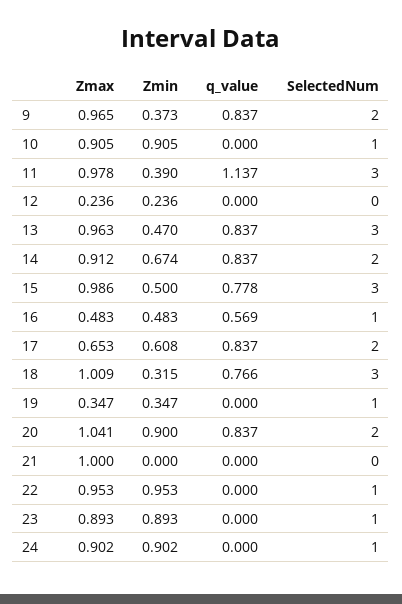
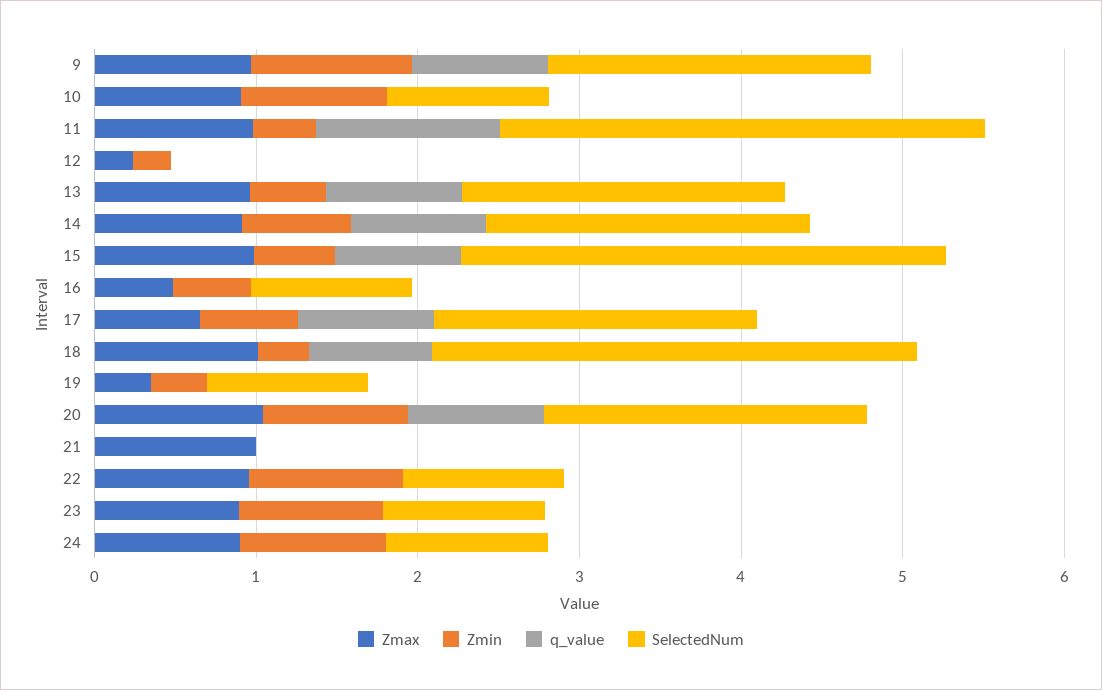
  {
    "Zmax": {
      "9": 0.965,
      "10": 0.905,
      "11": 0.978,
      "12": 0.236,
      "13": 0.963,
      "14": 0.912,
      "15": 0.986,
      "16": 0.483,
      "17": 0.653,
      "18": 1.009,
      "19": 0.347,
      "20": 1.041,
      "21": 1,
      "22": 0.953,
      "23": 0.893,
      "24": 0.902
    },
    "Zmin": {
-     "9": 0.373,
+     "9": 1,
      "10": 0.905,
      "11": 0.39,
      "12": 0.236,
      "13": 0.47,
      "14": 0.674,
      "15": 0.5,
      "16": 0.483,
      "17": 0.608,
      "18": 0.315,
      "19": 0.347,
      "20": 0.9,
      "21": 0,
      "22": 0.953,
      "23": 0.893,
      "24": 0.902
    },
    "q_value": {
      "9": 0.837,
      "10": 0,
      "11": 1.137,
      "12": 0,
      "13": 0.837,
      "14": 0.837,
      "15": 0.778,
-     "16": 0.569,
+     "16": 0,
      "17": 0.837,
      "18": 0.766,
      "19": 0,
      "20": 0.837,
      "21": 0,
      "22": 0,
      "23": 0,
      "24": 0
    },
    "SelectedNum": {
      "9": 2,
      "10": 1,
      "11": 3,
      "12": 0,
-     "13": 3,
+     "13": 2,
      "14": 2,
      "15": 3,
      "16": 1,
      "17": 2,
      "18": 3,
      "19": 1,
      "20": 2,
      "21": 0,
      "22": 1,
      "23": 1,
      "24": 1
    }
  }

